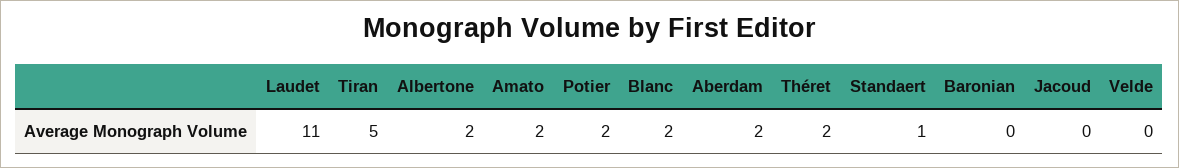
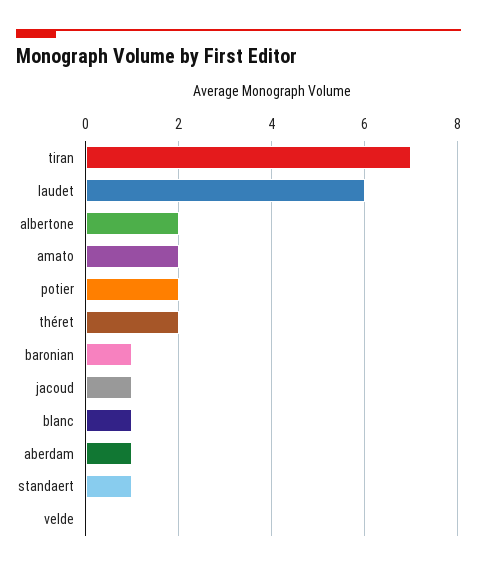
  {
-   "Laudet": 11,
+   "Laudet": 6,
-   "Tiran": 5,
+   "Tiran": 7,
    "Albertone": 2,
    "Amato": 2,
    "Potier": 2,
-   "Blanc": 2,
+   "Blanc": 1,
-   "Aberdam": 2,
+   "Aberdam": 1,
    "Théret": 2,
    "Standaert": 1,
-   "Baronian": 0,
+   "Baronian": 1,
-   "Jacoud": 0,
+   "Jacoud": 1,
    "Velde": 0
  }

